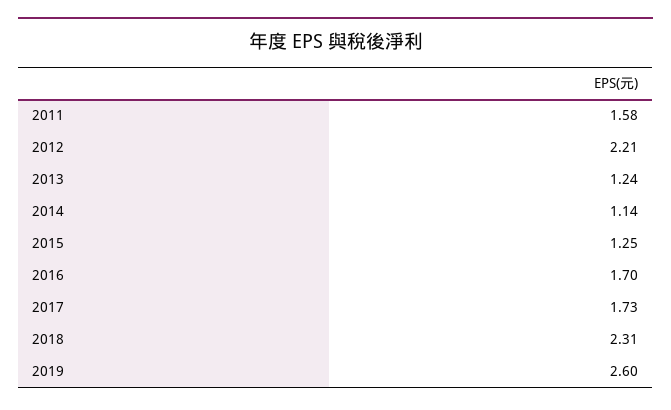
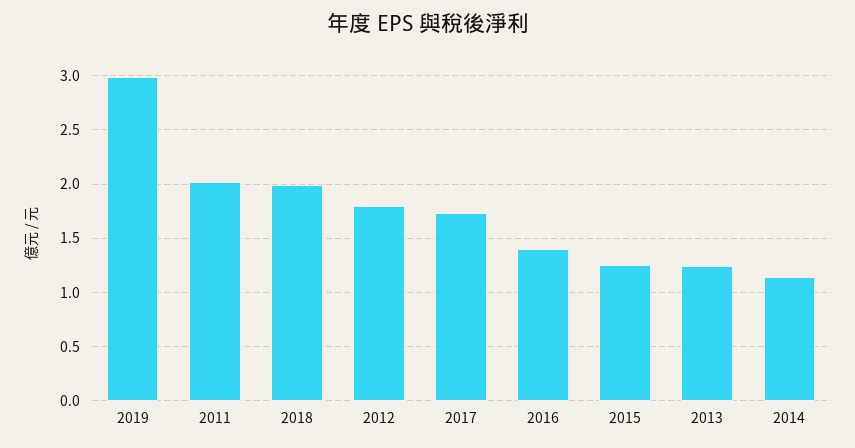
  {
-   "2011": 1.58,
+   "2011": 2,
-   "2012": 2.21,
+   "2012": 1.8,
    "2013": 1.24,
    "2014": 1.14,
    "2015": 1.25,
-   "2016": 1.7,
+   "2016": 1.4,
    "2017": 1.73,
-   "2018": 2.31,
+   "2018": 2,
-   "2019": 2.6
+   "2019": 3
  }

